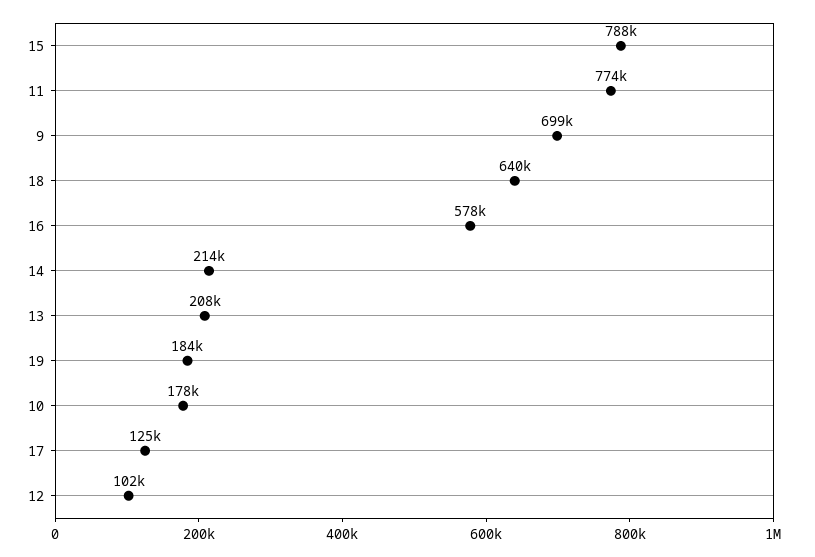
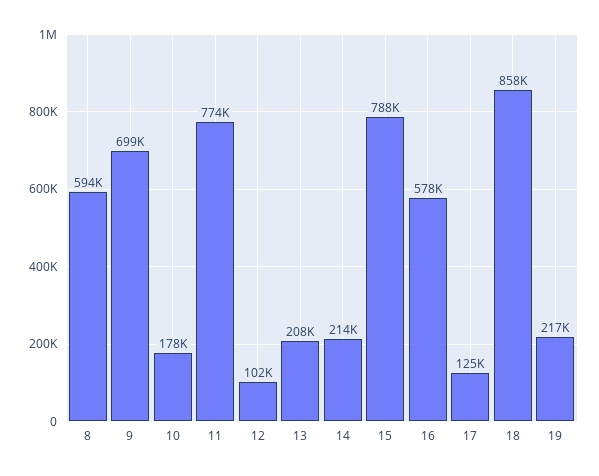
  {
    "15": 788000,
    "11": 774000,
    "9": 699000,
-   "18": 640000,
+   "18": 858000,
    "16": 578000,
    "14": 214000,
    "13": 208000,
-   "19": 184000,
+   "19": 217000,
    "10": 178000,
    "17": 125000,
-   "12": 102000
+   "12": 102000,
+   "8": 594000
  }

